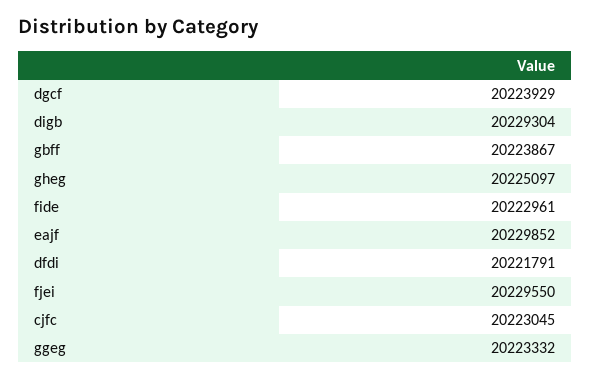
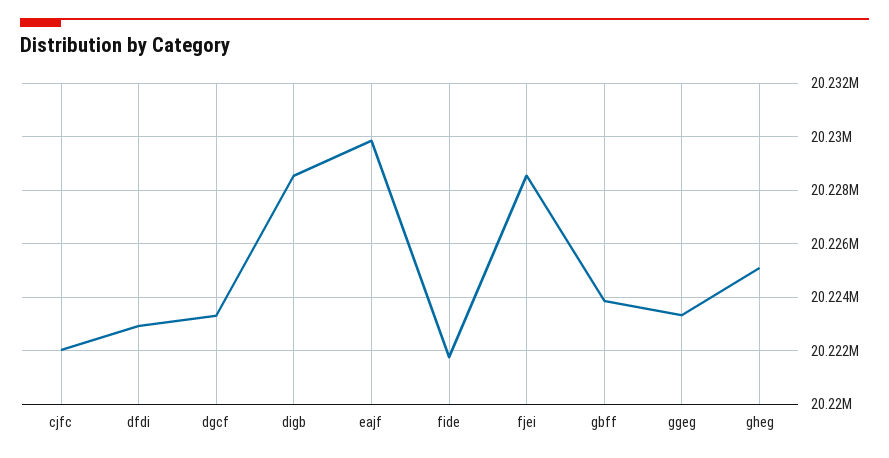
  {
-   "dgcf": 20223929,
+   "dgcf": 20223250,
-   "digb": 20229304,
+   "digb": 20228500,
    "gbff": 20223867,
    "gheg": 20225097,
-   "fide": 20222961,
+   "fide": 20221750,
    "eajf": 20229852,
-   "dfdi": 20221791,
+   "dfdi": 20223000,
-   "fjei": 20229550,
+   "fjei": 20228500,
-   "cjfc": 20223045,
+   "cjfc": 20222000,
    "ggeg": 20223332
  }

